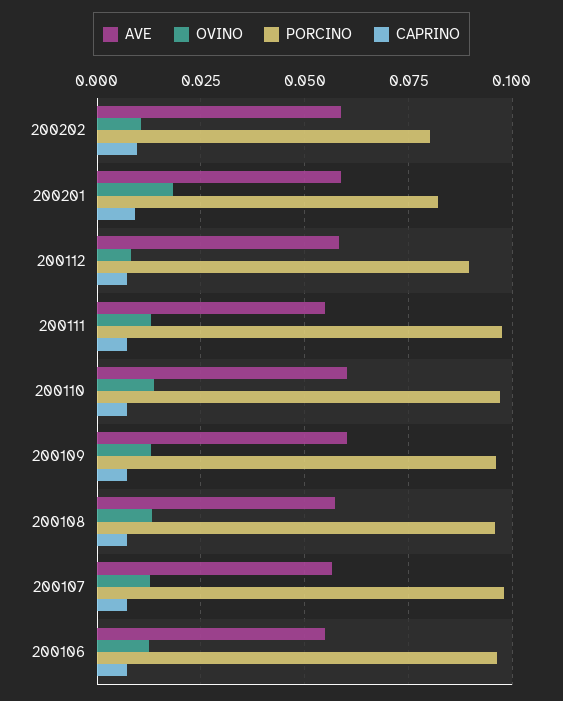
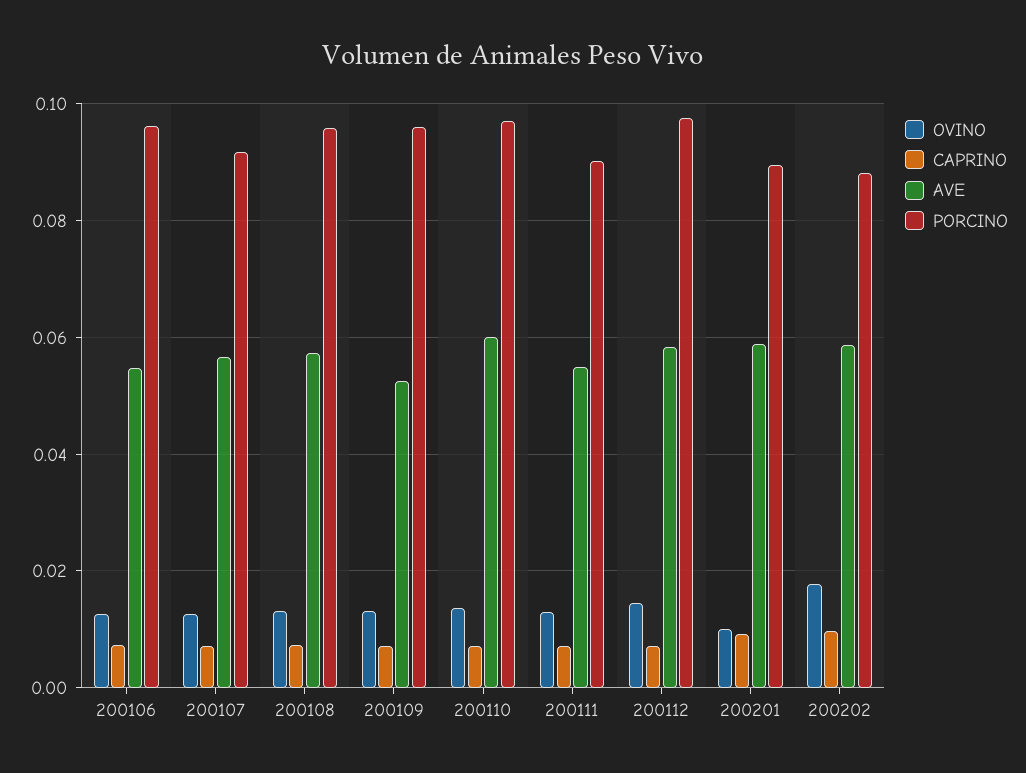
  {
    "AVE": {
      "200202": 0.058,
      "200201": 0.058,
      "200112": 0.058,
      "200111": 0.054,
      "200110": 0.06,
-     "200109": 0.06,
+     "200109": 0.052,
      "200108": 0.058,
      "200107": 0.056,
      "200106": 0.054
    },
    "OVINO": {
-     "200202": 0.01,
+     "200202": 0.018,
-     "200201": 0.0175,
+     "200201": 0.01,
-     "200112": 0.0075,
+     "200112": 0.014,
      "200111": 0.012,
      "200110": 0.014,
      "200109": 0.014,
      "200108": 0.014,
      "200107": 0.012,
      "200106": 0.012
    },
    "PORCINO": {
-     "200202": 0.08,
+     "200202": 0.088,
-     "200201": 0.0825,
+     "200201": 0.09,
-     "200112": 0.09,
+     "200112": 0.098,
-     "200111": 0.0975,
+     "200111": 0.09,
      "200110": 0.098,
      "200109": 0.096,
      "200108": 0.096,
-     "200107": 0.0975,
+     "200107": 0.092,
      "200106": 0.096
    },
    "CAPRINO": {
      "200202": 0.01,
      "200201": 0.01,
      "200112": 0.008,
      "200111": 0.008,
      "200110": 0.008,
      "200109": 0.008,
      "200108": 0.008,
      "200107": 0.008,
      "200106": 0.008
    }
  }

